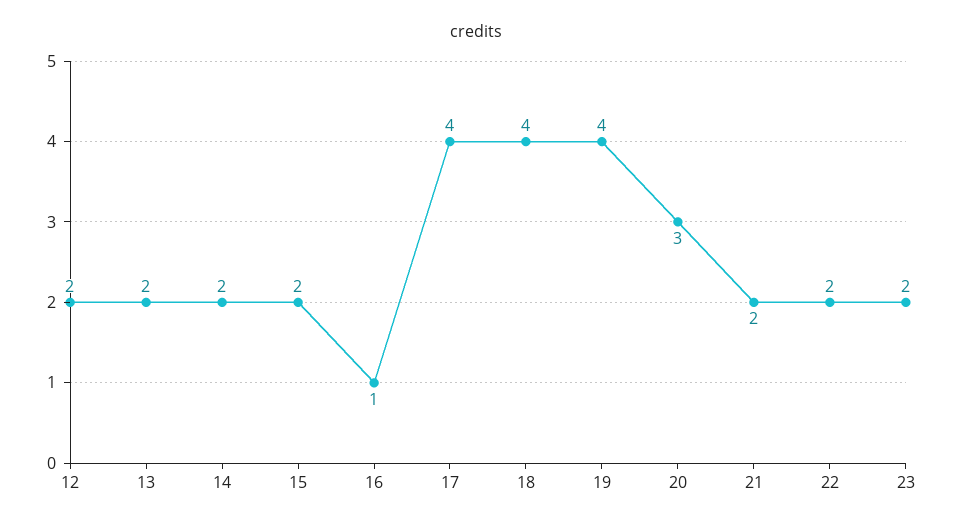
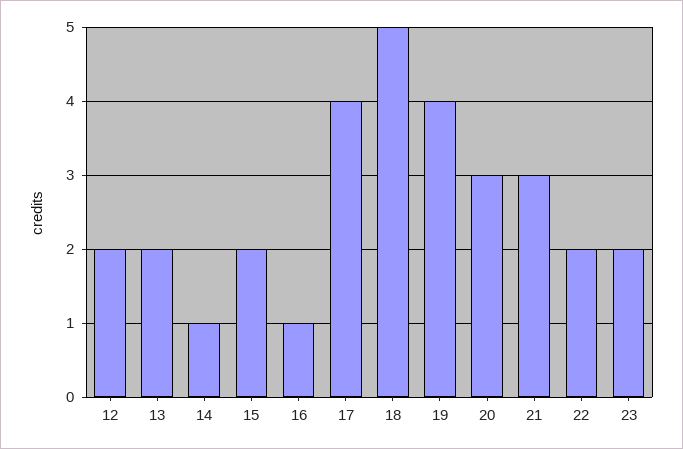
  {
    "12": 2,
    "13": 2,
-   "14": 2,
+   "14": 1,
    "15": 2,
    "16": 1,
    "17": 4,
-   "18": 4,
+   "18": 5,
    "19": 4,
    "20": 3,
-   "21": 2,
+   "21": 3,
    "22": 2,
    "23": 2
  }

